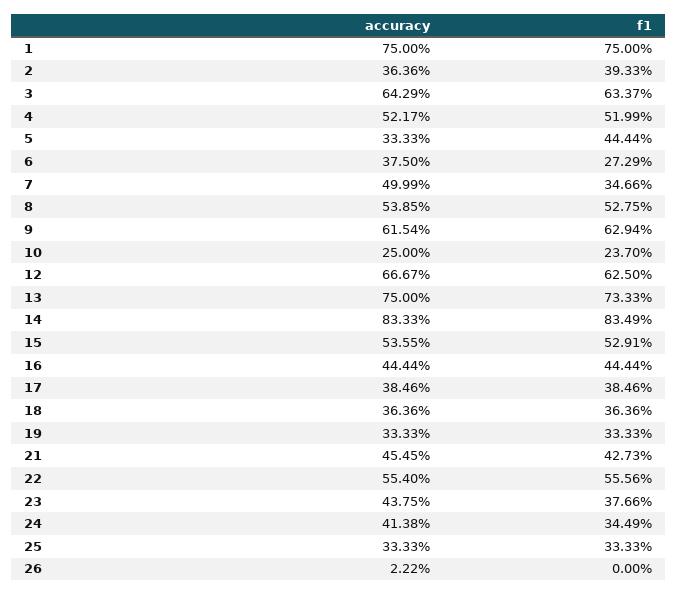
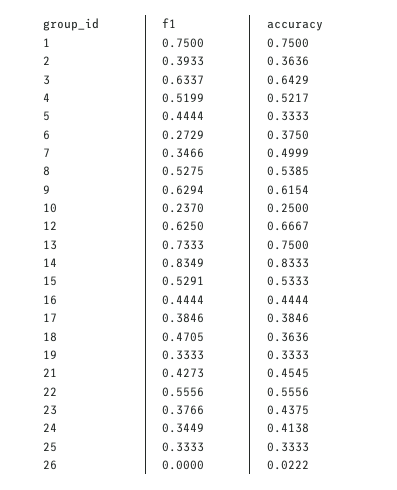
  {
    "accuracy": {
      "1": 0.75,
      "2": 0.3636,
      "3": 0.6429,
      "4": 0.5217,
      "5": 0.3333,
      "6": 0.375,
      "7": 0.4999,
      "8": 0.5385,
      "9": 0.6154,
      "10": 0.25,
      "12": 0.6667,
      "13": 0.75,
      "14": 0.8333,
-     "15": 0.5355,
+     "15": 0.5333,
      "16": 0.4444,
      "17": 0.3846,
      "18": 0.3636,
      "19": 0.3333,
      "21": 0.4545,
-     "22": 0.554,
+     "22": 0.5556,
      "23": 0.4375,
      "24": 0.4138,
      "25": 0.3333,
      "26": 0.0222
    },
    "f1": {
      "1": 0.75,
      "2": 0.3933,
      "3": 0.6337,
      "4": 0.5199,
      "5": 0.4444,
      "6": 0.2729,
      "7": 0.3466,
      "8": 0.5275,
      "9": 0.6294,
      "10": 0.237,
      "12": 0.625,
      "13": 0.7333,
      "14": 0.8349,
      "15": 0.5291,
      "16": 0.4444,
      "17": 0.3846,
-     "18": 0.3636,
+     "18": 0.4705,
      "19": 0.3333,
      "21": 0.4273,
      "22": 0.5556,
      "23": 0.3766,
      "24": 0.3449,
      "25": 0.3333,
      "26": 0
    }
  }

